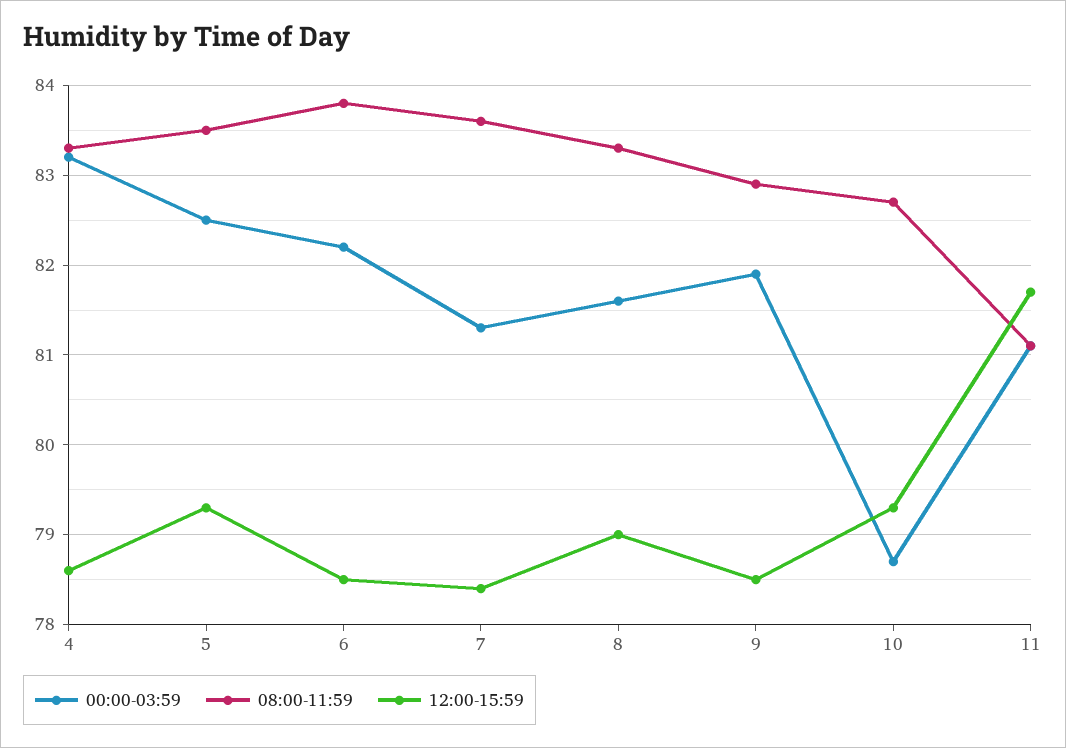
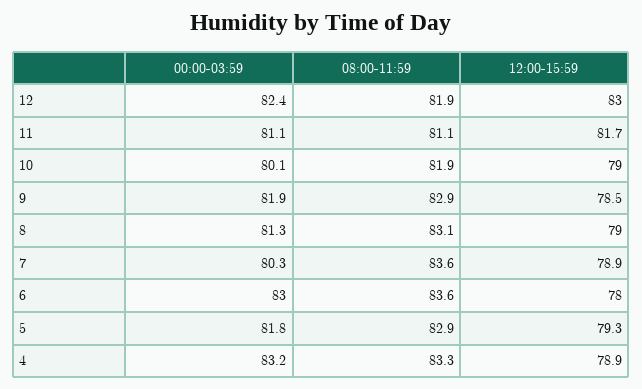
  {
    "00:00-03:59": {
      "4": 83.2,
-     "5": 82.5,
+     "5": 81.8,
-     "6": 82.2,
+     "6": 83,
-     "7": 81.3,
+     "7": 80.3,
-     "8": 81.6,
+     "8": 81.3,
      "9": 81.9,
-     "10": 78.7,
+     "10": 80.1,
-     "11": 81.1
+     "11": 81.1,
+     "12": 82.4
    },
    "08:00-11:59": {
      "4": 83.3,
-     "5": 83.5,
+     "5": 82.9,
-     "6": 83.8,
+     "6": 83.6,
      "7": 83.6,
-     "8": 83.3,
+     "8": 83.1,
      "9": 82.9,
-     "10": 82.7,
+     "10": 81.9,
-     "11": 81.1
+     "11": 81.1,
+     "12": 81.9
    },
    "12:00-15:59": {
-     "4": 78.6,
+     "4": 78.9,
      "5": 79.3,
-     "6": 78.5,
+     "6": 78,
-     "7": 78.4,
+     "7": 78.9,
      "8": 79,
      "9": 78.5,
-     "10": 79.3,
+     "10": 79,
-     "11": 81.7
+     "11": 81.7,
+     "12": 83
    }
  }

